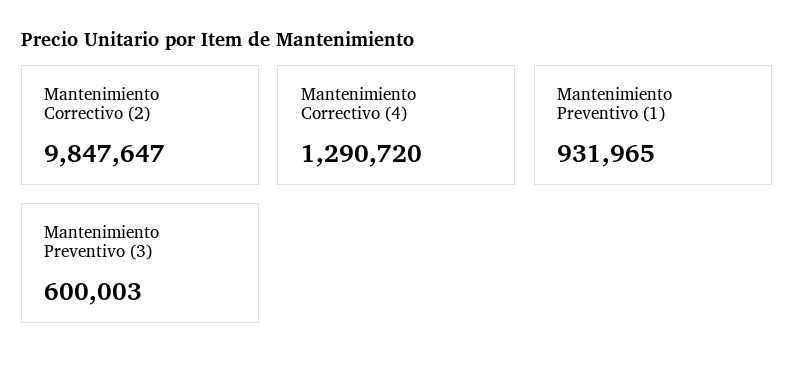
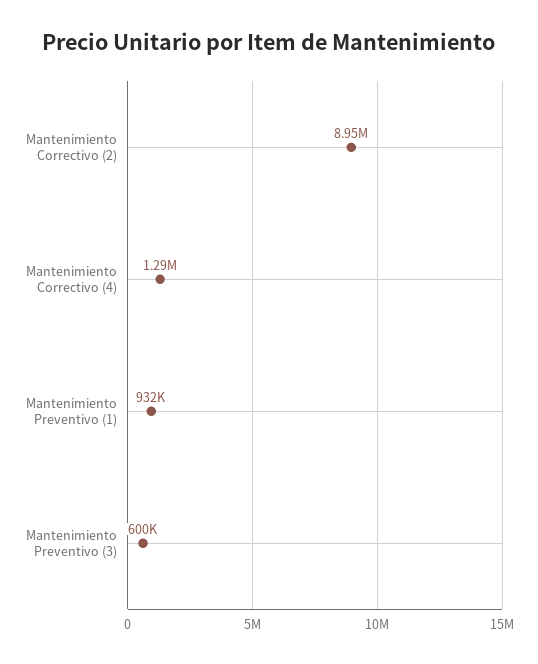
  {
-   "Mantenimiento Correctivo (2)": 9847647,
+   "Mantenimiento Correctivo (2)": 8950000,
    "Mantenimiento Correctivo (4)": 1290720,
    "Mantenimiento Preventivo (1)": 931965,
    "Mantenimiento Preventivo (3)": 600003
  }

